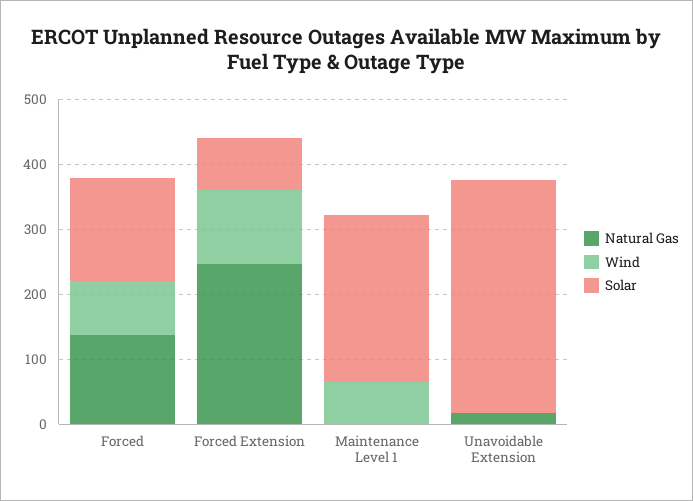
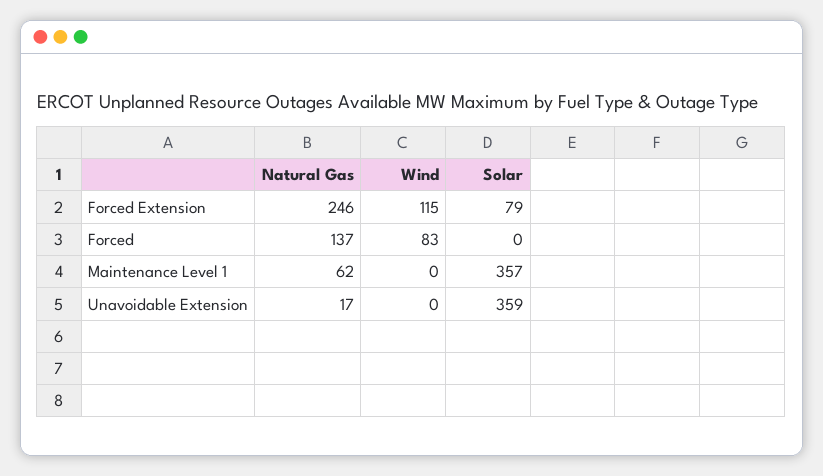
  {
    "Natural Gas": {
      "Forced": 137,
      "Forced Extension": 246,
-     "Maintenance Level 1": 0,
+     "Maintenance Level 1": 62,
      "Unavoidable Extension": 17
    },
    "Wind": {
      "Forced": 83,
      "Forced Extension": 115,
-     "Maintenance Level 1": 60,
+     "Maintenance Level 1": 0,
      "Unavoidable Extension": 0
    },
    "Solar": {
-     "Forced": 160,
+     "Forced": 0,
      "Forced Extension": 79,
-     "Maintenance Level 1": 260,
+     "Maintenance Level 1": 357,
      "Unavoidable Extension": 359
    }
  }

